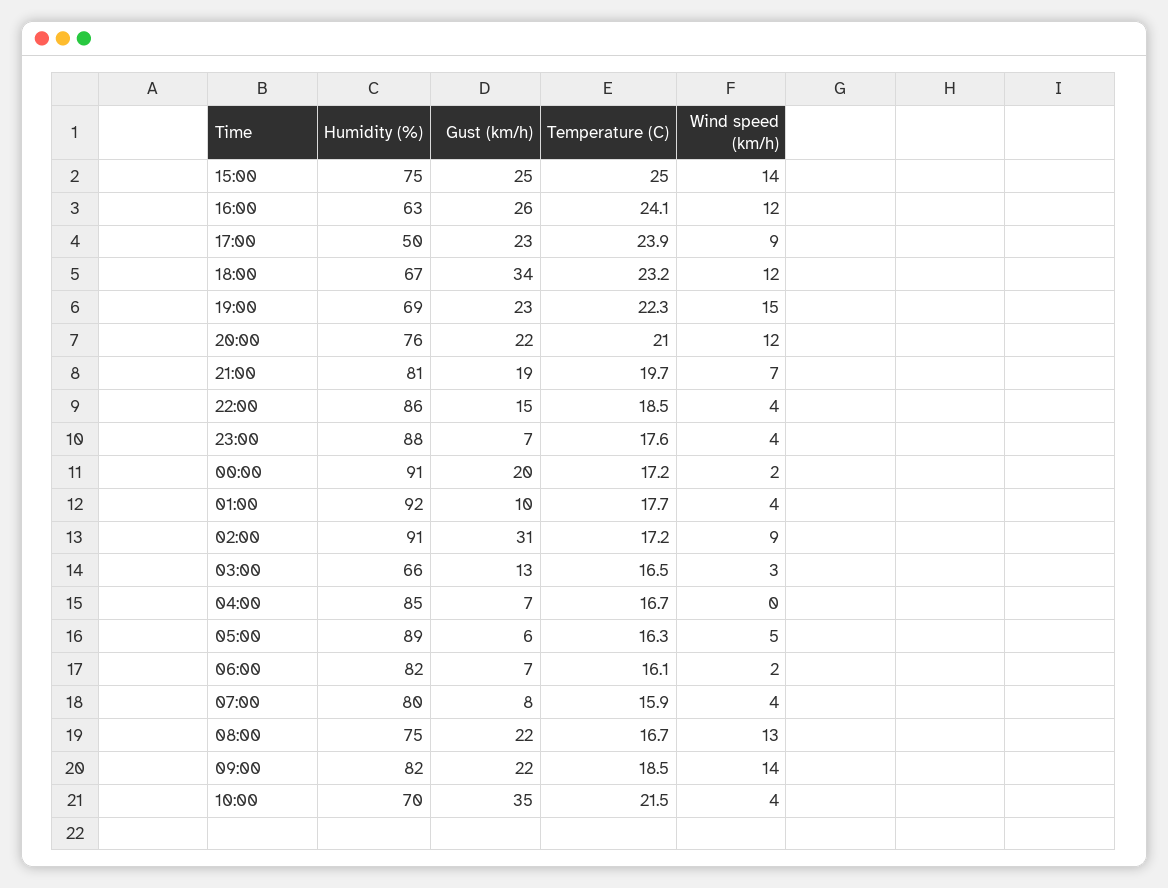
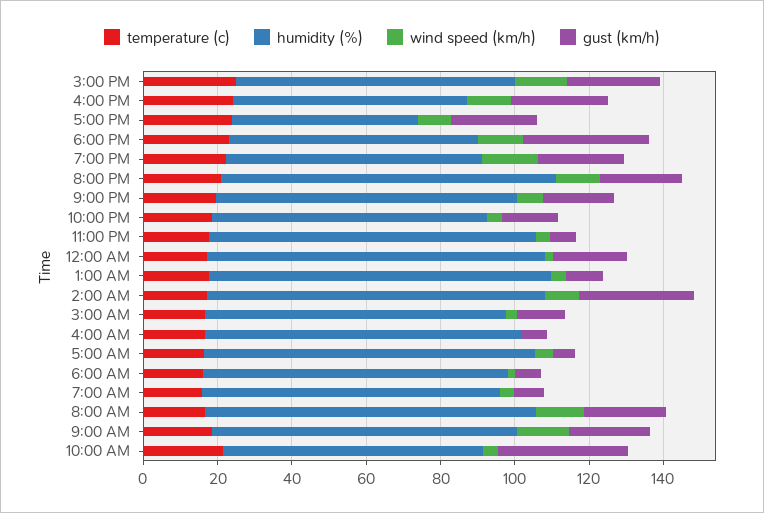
  {
    "Humidity (%)": {
      "15:00": 75,
      "16:00": 63,
      "17:00": 50,
      "18:00": 67,
      "19:00": 69,
-     "20:00": 76,
+     "20:00": 90,
      "21:00": 81,
-     "22:00": 86,
+     "22:00": 75,
      "23:00": 88,
      "00:00": 91,
      "01:00": 92,
      "02:00": 91,
-     "03:00": 66,
+     "03:00": 80,
      "04:00": 85,
      "05:00": 89,
      "06:00": 82,
      "07:00": 80,
-     "08:00": 75,
+     "08:00": 90,
      "09:00": 82,
      "10:00": 70
    },
    "Gust (km/h)": {
      "15:00": 25,
      "16:00": 26,
      "17:00": 23,
      "18:00": 34,
      "19:00": 23,
      "20:00": 22,
      "21:00": 19,
      "22:00": 15,
      "23:00": 7,
      "00:00": 20,
      "01:00": 10,
      "02:00": 31,
      "03:00": 13,
      "04:00": 7,
      "05:00": 6,
      "06:00": 7,
      "07:00": 8,
      "08:00": 22,
      "09:00": 22,
      "10:00": 35
    },
    "Temperature (C)": {
      "15:00": 25,
      "16:00": 24.1,
      "17:00": 23.9,
      "18:00": 23.2,
      "19:00": 22.3,
      "20:00": 21,
      "21:00": 19.7,
      "22:00": 18.5,
      "23:00": 17.6,
      "00:00": 17.2,
      "01:00": 17.7,
      "02:00": 17.2,
      "03:00": 16.5,
      "04:00": 16.7,
      "05:00": 16.3,
      "06:00": 16.1,
      "07:00": 15.9,
      "08:00": 16.7,
      "09:00": 18.5,
      "10:00": 21.5
    },
    "Wind speed (km/h)": {
      "15:00": 14,
      "16:00": 12,
      "17:00": 9,
      "18:00": 12,
      "19:00": 15,
      "20:00": 12,
      "21:00": 7,
      "22:00": 4,
      "23:00": 4,
      "00:00": 2,
      "01:00": 4,
      "02:00": 9,
      "03:00": 3,
      "04:00": 0,
      "05:00": 5,
      "06:00": 2,
      "07:00": 4,
      "08:00": 13,
      "09:00": 14,
      "10:00": 4
    }
  }

